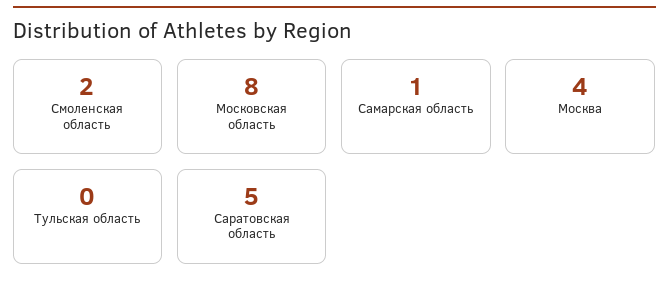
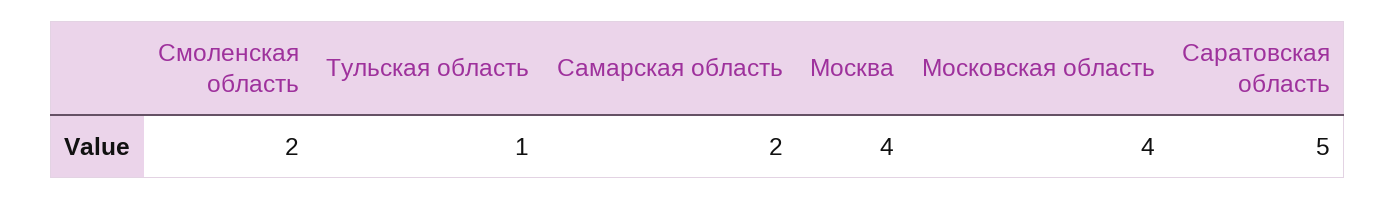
  {
    "Смоленская область": 2,
-   "Московская область": 8,
+   "Московская область": 4,
-   "Самарская область": 1,
+   "Самарская область": 2,
    "Москва": 4,
-   "Тульская область": 0,
+   "Тульская область": 1,
    "Саратовская область": 5
  }

